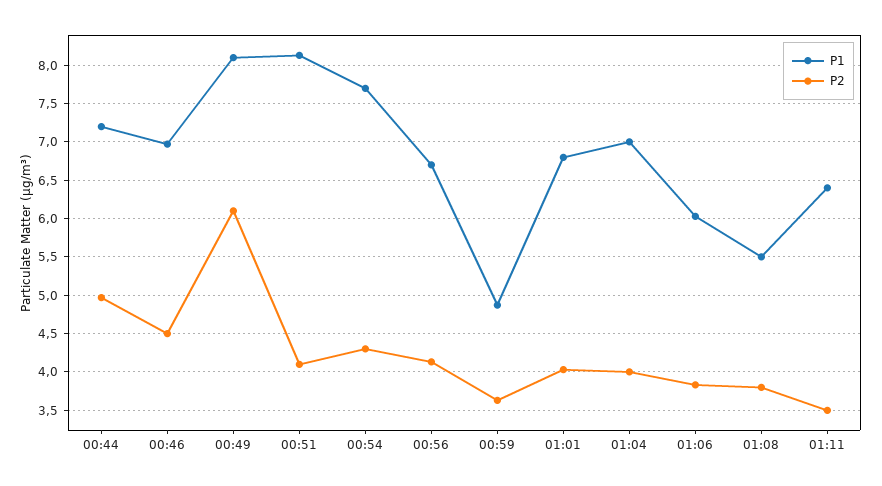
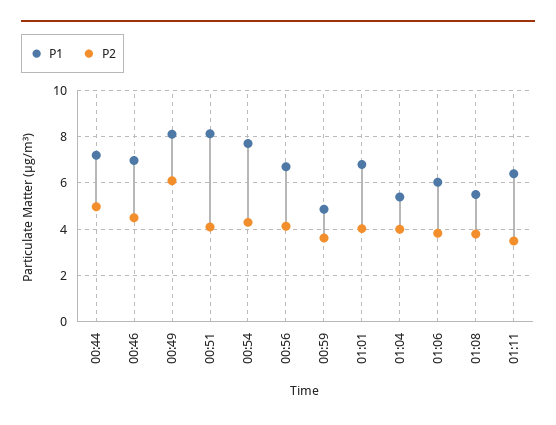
  {
    "P1": {
      "00:44": 7.2,
      "00:46": 7,
      "00:49": 8.1,
      "00:51": 8.1,
      "00:54": 7.7,
      "00:56": 6.7,
      "00:59": 4.9,
      "01:01": 6.8,
-     "01:04": 7,
+     "01:04": 5.5,
      "01:06": 6,
      "01:08": 5.5,
      "01:11": 6.4
    },
    "P2": {
      "00:44": 5,
      "00:46": 4.5,
      "00:49": 6.1,
      "00:51": 4.1,
      "00:54": 4.3,
      "00:56": 4.1,
      "00:59": 3.6,
      "01:01": 4,
      "01:04": 4,
      "01:06": 3.8,
      "01:08": 3.8,
      "01:11": 3.5
    }
  }

